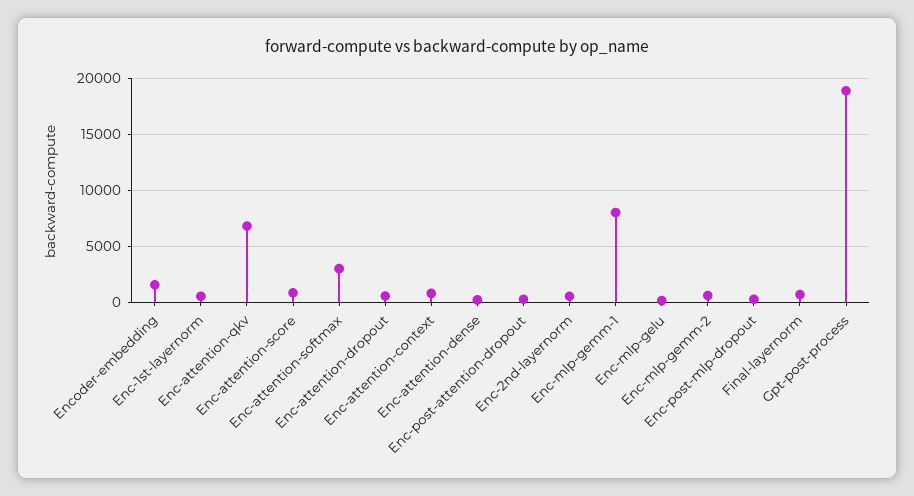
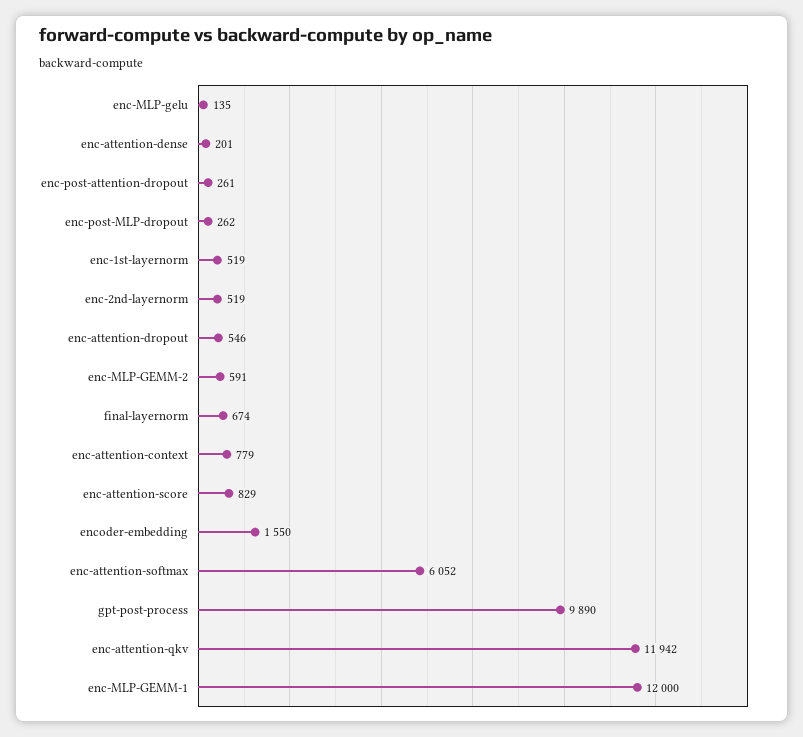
  {
    "Encoder-embedding": 1550,
    "Enc-1st-layernorm": 519,
-   "Enc-attention-qkv": 7000,
+   "Enc-attention-qkv": 11942,
    "Enc-attention-score": 829,
-   "Enc-attention-softmax": 3000,
+   "Enc-attention-softmax": 6052,
    "Enc-attention-dropout": 546,
    "Enc-attention-context": 779,
    "Enc-attention-dense": 201,
    "Enc-post-attention-dropout": 261,
    "Enc-2nd-layernorm": 519,
-   "Enc-mlp-gemm-1": 8000,
+   "Enc-mlp-gemm-1": 12000,
    "Enc-mlp-gelu": 135,
    "Enc-mlp-gemm-2": 591,
    "Enc-post-mlp-dropout": 262,
    "Final-layernorm": 674,
-   "Gpt-post-process": 19000
+   "Gpt-post-process": 9890
  }

